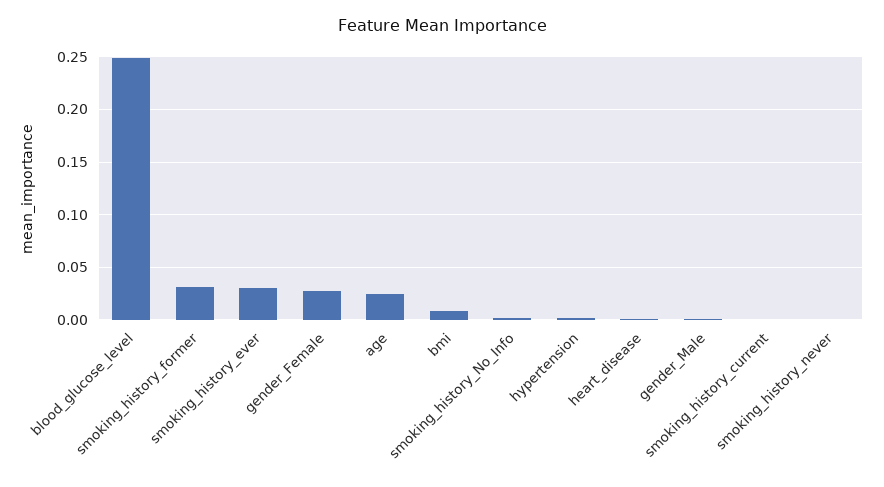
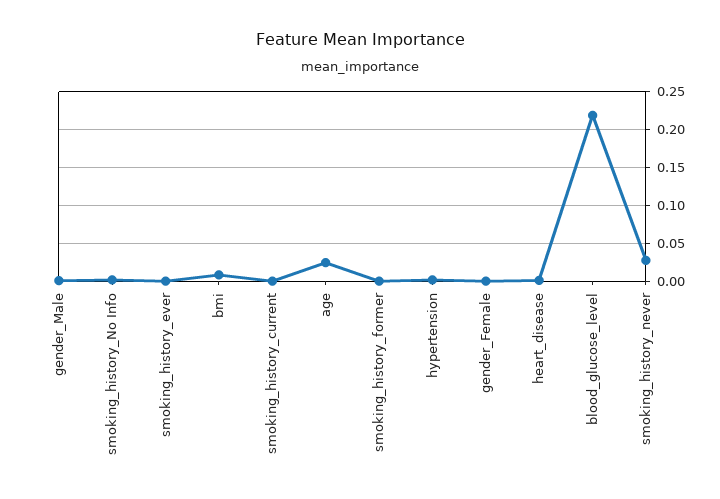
  {
-   "blood_glucose_level": 0.25,
+   "blood_glucose_level": 0.22,
-   "smoking_history_former": 0.03,
+   "smoking_history_former": 0,
-   "smoking_history_ever": 0.03,
+   "smoking_history_ever": 0,
-   "gender_Female": 0.03,
+   "gender_Female": 0,
    "age": 0.02,
    "bmi": 0.01,
    "smoking_history_No_Info": 0,
    "hypertension": 0,
    "heart_disease": 0,
    "gender_Male": 0,
    "smoking_history_current": 0,
-   "smoking_history_never": 0
+   "smoking_history_never": 0.03
  }

